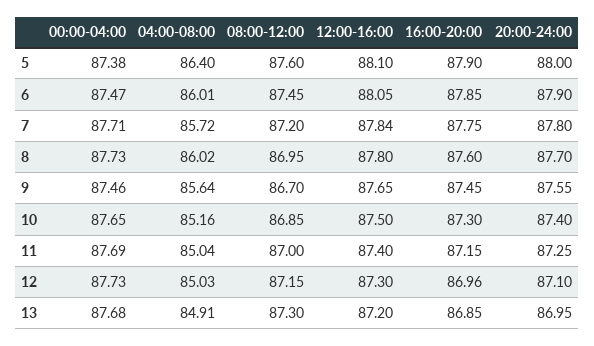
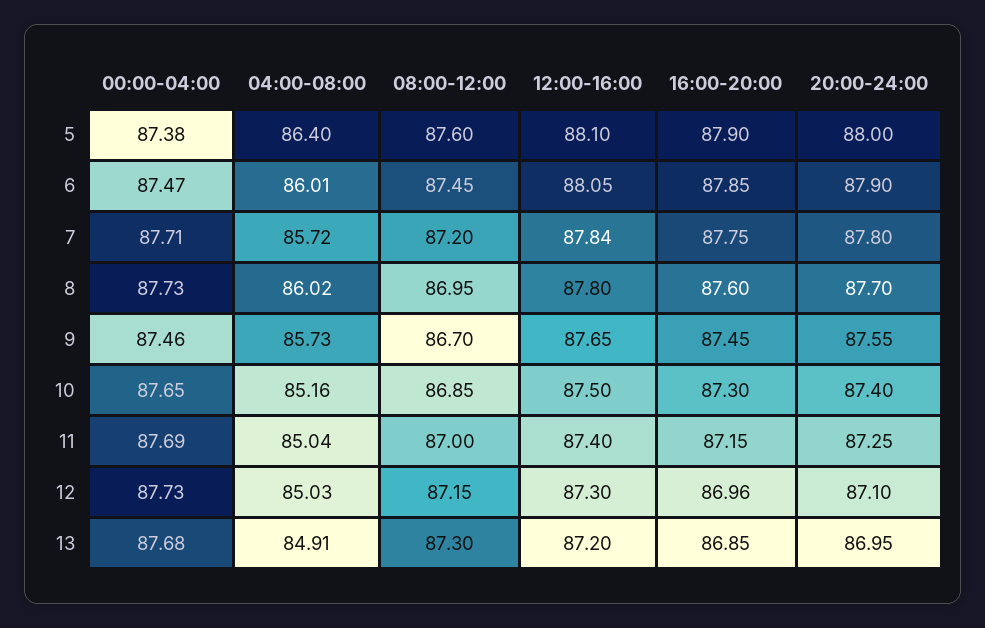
  {
    "00:00-04:00": {
      "5": 87.38,
      "6": 87.47,
      "7": 87.71,
      "8": 87.73,
      "9": 87.46,
      "10": 87.65,
      "11": 87.69,
      "12": 87.73,
      "13": 87.68
    },
    "04:00-08:00": {
      "5": 86.4,
      "6": 86.01,
      "7": 85.72,
      "8": 86.02,
-     "9": 85.64,
+     "9": 85.73,
      "10": 85.16,
      "11": 85.04,
      "12": 85.03,
      "13": 84.91
    },
    "08:00-12:00": {
      "5": 87.6,
      "6": 87.45,
      "7": 87.2,
      "8": 86.95,
      "9": 86.7,
      "10": 86.85,
      "11": 87,
      "12": 87.15,
      "13": 87.3
    },
    "12:00-16:00": {
      "5": 88.1,
      "6": 88.05,
      "7": 87.84,
      "8": 87.8,
      "9": 87.65,
      "10": 87.5,
      "11": 87.4,
      "12": 87.3,
      "13": 87.2
    },
    "16:00-20:00": {
      "5": 87.9,
      "6": 87.85,
      "7": 87.75,
      "8": 87.6,
      "9": 87.45,
      "10": 87.3,
      "11": 87.15,
      "12": 86.96,
      "13": 86.85
    },
    "20:00-24:00": {
      "5": 88,
      "6": 87.9,
      "7": 87.8,
      "8": 87.7,
      "9": 87.55,
      "10": 87.4,
      "11": 87.25,
      "12": 87.1,
      "13": 86.95
    }
  }

